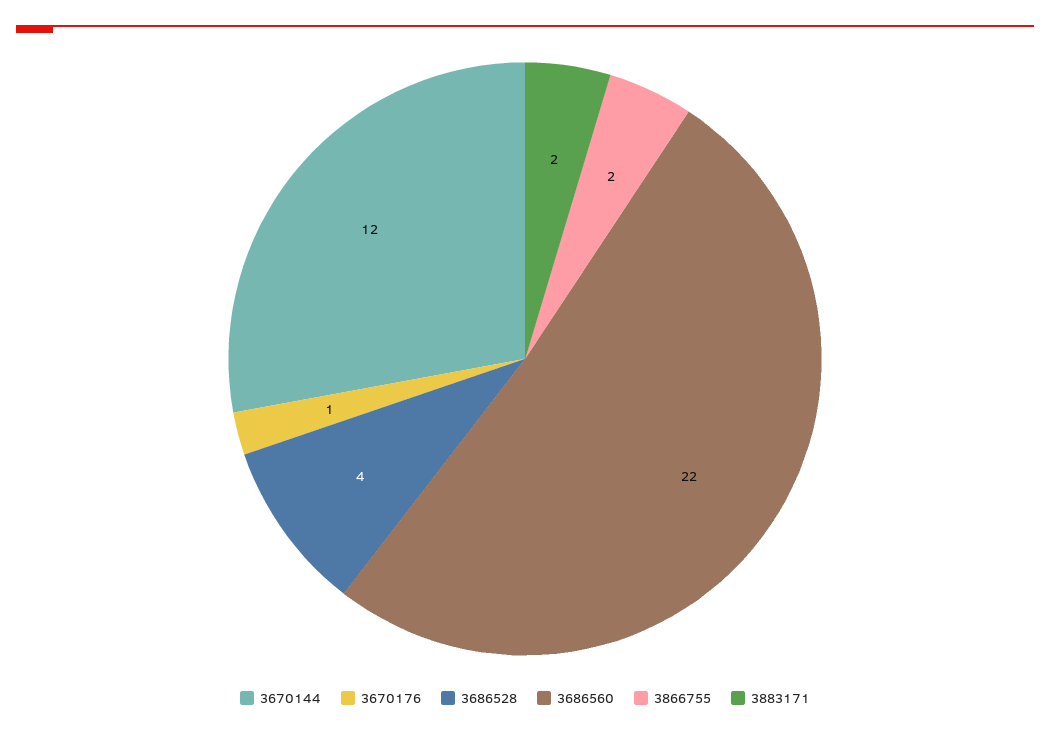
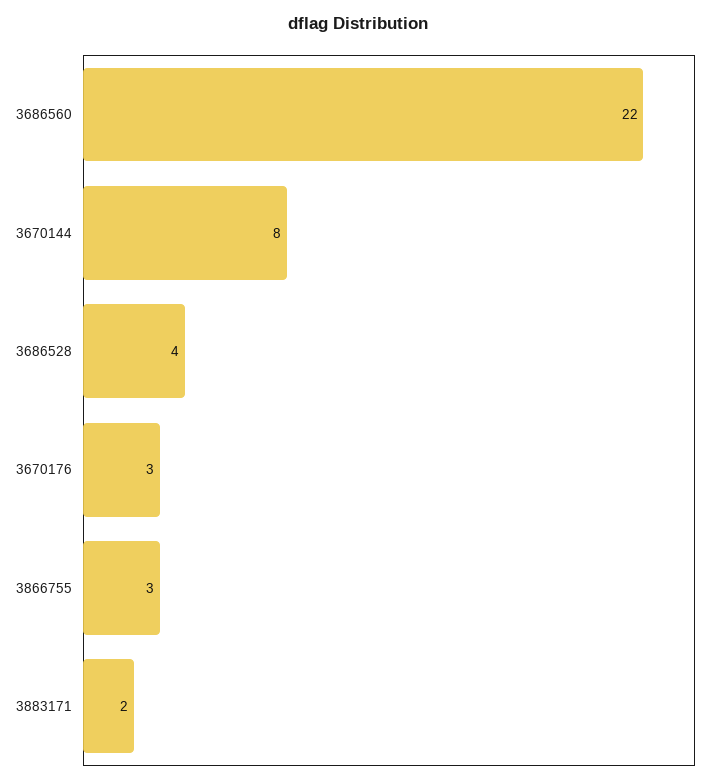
  {
-   "3670144": 12,
+   "3670144": 8,
-   "3670176": 1,
+   "3670176": 3,
    "3686528": 4,
    "3686560": 22,
-   "3866755": 2,
+   "3866755": 3,
    "3883171": 2
  }

